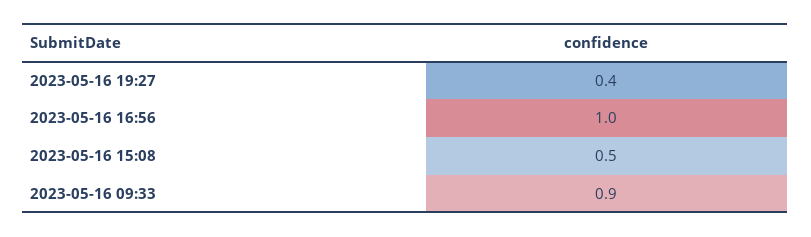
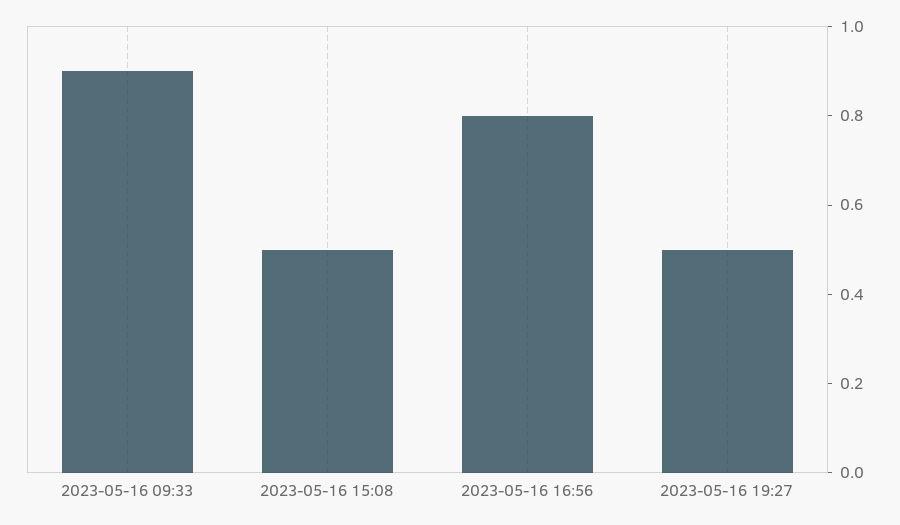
  {
-   "2023-05-16 19:27": 0.4,
+   "2023-05-16 19:27": 0.5,
-   "2023-05-16 16:56": 1,
+   "2023-05-16 16:56": 0.8,
    "2023-05-16 15:08": 0.5,
    "2023-05-16 09:33": 0.9
  }

